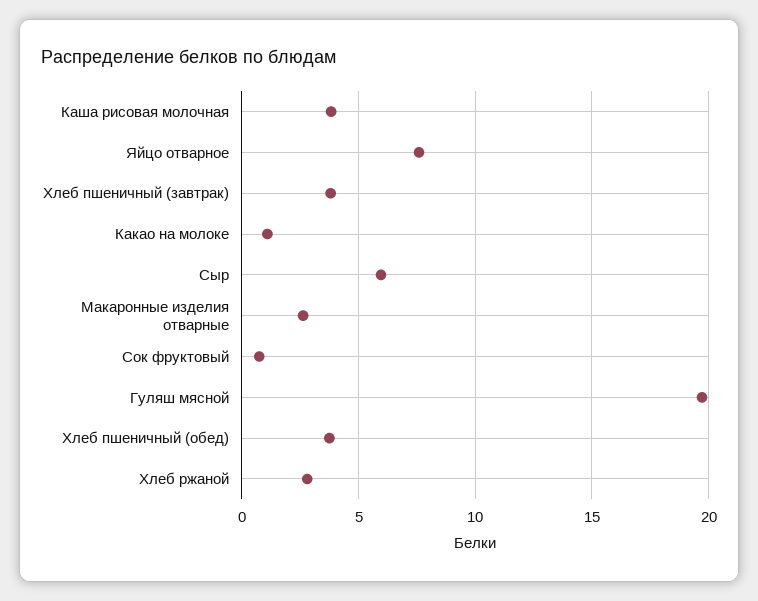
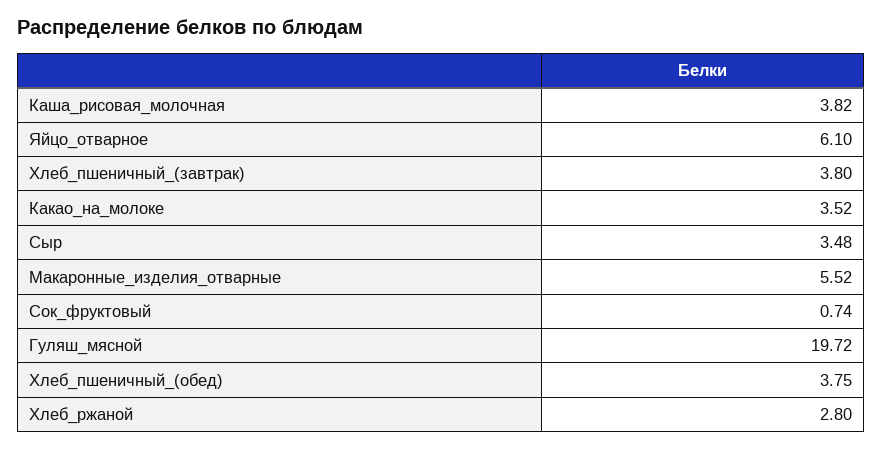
  {
    "Каша рисовая молочная": 3.82,
-   "Яйцо отварное": 7.5,
+   "Яйцо отварное": 6.1,
    "Хлеб пшеничный (завтрак)": 3.8,
-   "Какао на молоке": 1,
+   "Какао на молоке": 3.52,
-   "Сыр": 6,
+   "Сыр": 3.48,
-   "Макаронные изделия отварные": 2.5,
+   "Макаронные изделия отварные": 5.52,
    "Сок фруктовый": 0.74,
    "Гуляш мясной": 19.72,
    "Хлеб пшеничный (обед)": 3.75,
    "Хлеб ржаной": 2.8
  }

